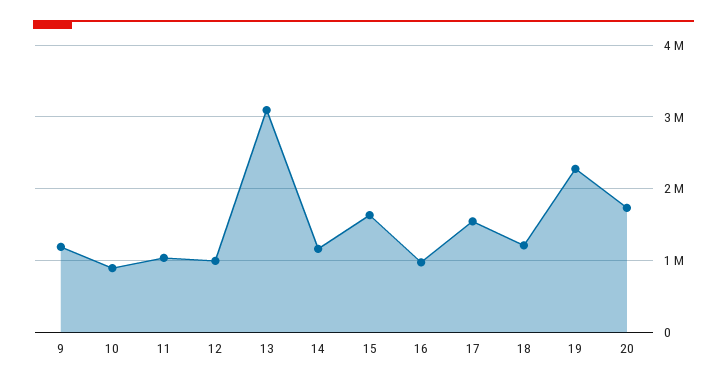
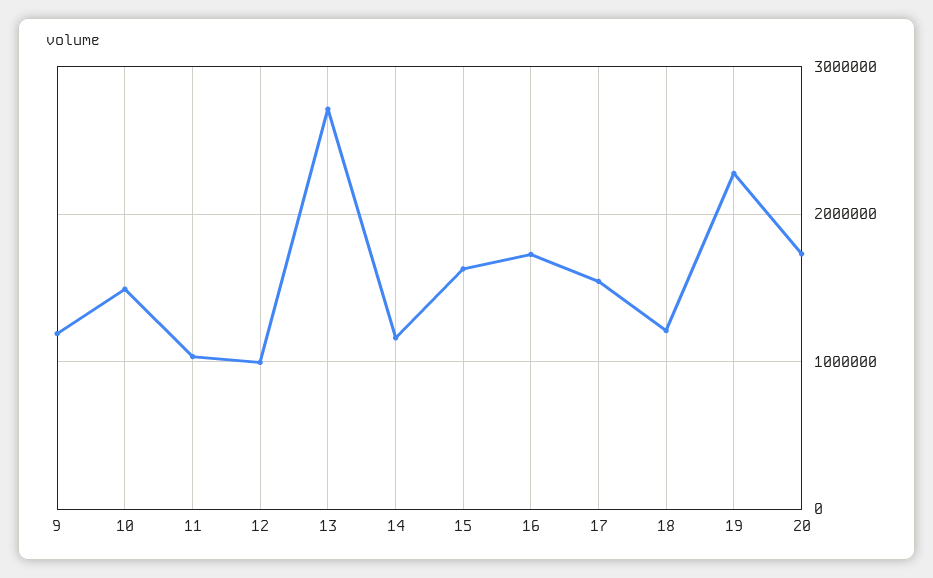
  {
    "9": 1200000,
-   "10": 900000,
+   "10": 1500000,
    "11": 1000000,
    "12": 1000000,
-   "13": 3100000,
+   "13": 2700000,
    "14": 1200000,
    "15": 1600000,
-   "16": 1000000,
+   "16": 1700000,
    "17": 1500000,
    "18": 1200000,
    "19": 2300000,
    "20": 1700000
  }

